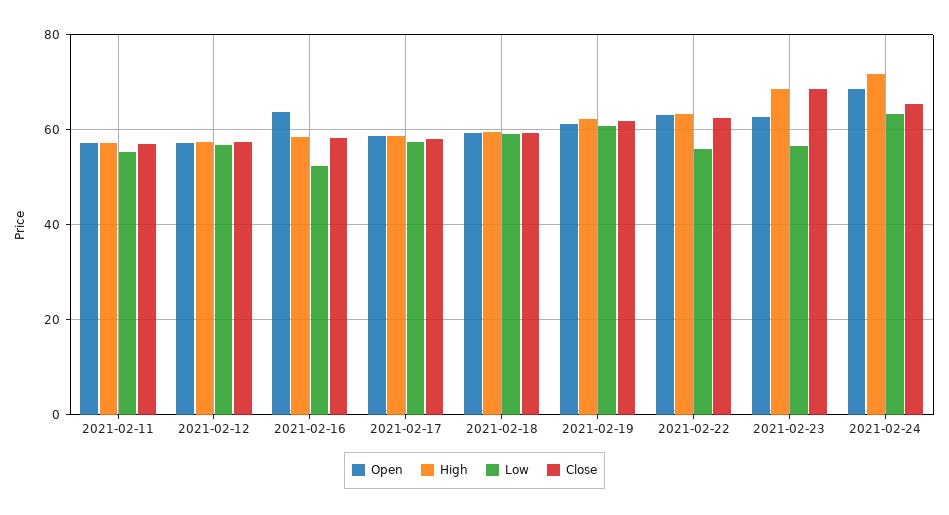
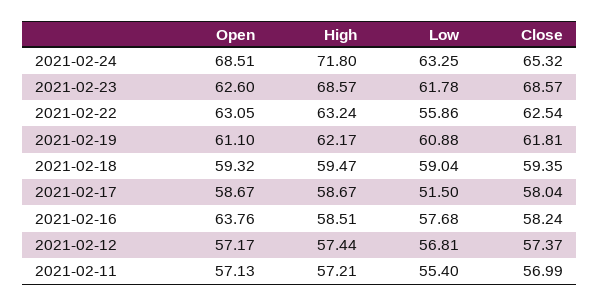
  {
    "Open": {
      "2021-02-11": 57.13,
      "2021-02-12": 57.17,
      "2021-02-16": 63.76,
      "2021-02-17": 58.67,
      "2021-02-18": 59.32,
      "2021-02-19": 61.1,
      "2021-02-22": 63.05,
      "2021-02-23": 62.6,
      "2021-02-24": 68.51
    },
    "High": {
      "2021-02-11": 57.21,
      "2021-02-12": 57.44,
      "2021-02-16": 58.51,
      "2021-02-17": 58.67,
      "2021-02-18": 59.47,
      "2021-02-19": 62.17,
      "2021-02-22": 63.24,
      "2021-02-23": 68.57,
      "2021-02-24": 71.8
    },
    "Low": {
      "2021-02-11": 55.4,
      "2021-02-12": 56.81,
-     "2021-02-16": 52,
+     "2021-02-16": 57.68,
-     "2021-02-17": 58,
+     "2021-02-17": 51.5,
      "2021-02-18": 59.04,
      "2021-02-19": 60.88,
      "2021-02-22": 55.86,
-     "2021-02-23": 56,
+     "2021-02-23": 61.78,
      "2021-02-24": 63.25
    },
    "Close": {
      "2021-02-11": 56.99,
      "2021-02-12": 57.37,
      "2021-02-16": 58.24,
      "2021-02-17": 58.04,
      "2021-02-18": 59.35,
      "2021-02-19": 61.81,
      "2021-02-22": 62.54,
      "2021-02-23": 68.57,
      "2021-02-24": 65.32
    }
  }

